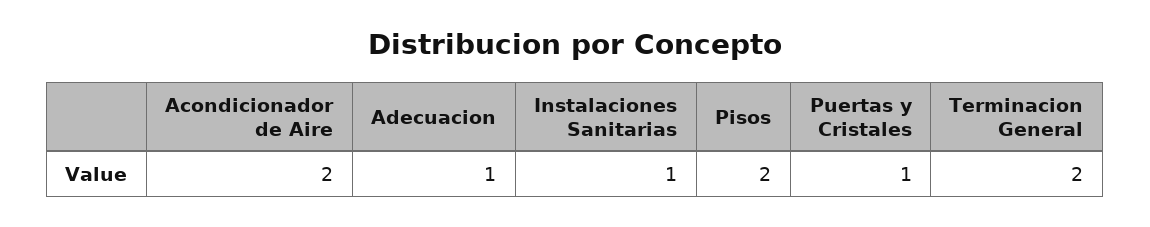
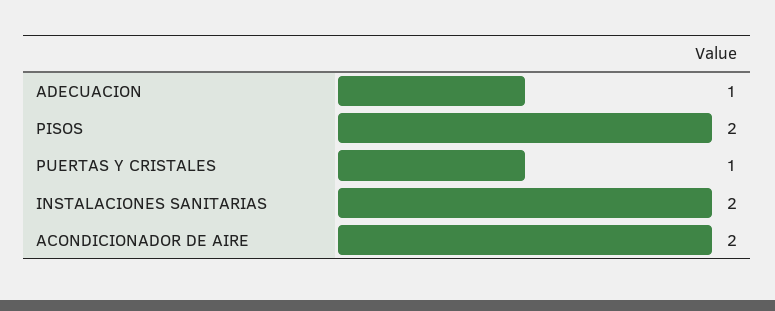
  {
    "Acondicionador de Aire": 2,
    "Adecuacion": 1,
-   "Instalaciones Sanitarias": 1,
+   "Instalaciones Sanitarias": 2,
    "Pisos": 2,
-   "Puertas y Cristales": 1,
+   "Puertas y Cristales": 1
-   "Terminacion General": 2
  }

